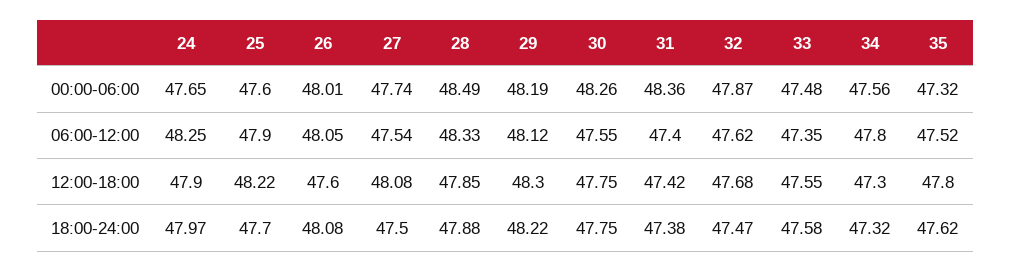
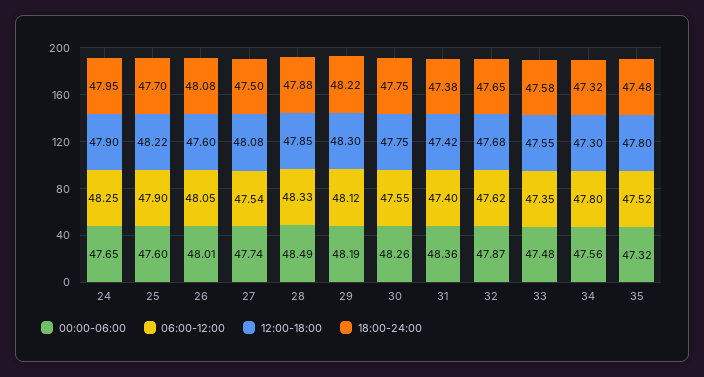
  {
    "00:00-06:00": {
      "24": 47.65,
      "25": 47.6,
      "26": 48.01,
      "27": 47.74,
      "28": 48.49,
      "29": 48.19,
      "30": 48.26,
      "31": 48.36,
      "32": 47.87,
      "33": 47.48,
      "34": 47.56,
      "35": 47.32
    },
    "06:00-12:00": {
      "24": 48.25,
      "25": 47.9,
      "26": 48.05,
      "27": 47.54,
      "28": 48.33,
      "29": 48.12,
      "30": 47.55,
      "31": 47.4,
      "32": 47.62,
      "33": 47.35,
      "34": 47.8,
      "35": 47.52
    },
    "12:00-18:00": {
      "24": 47.9,
      "25": 48.22,
      "26": 47.6,
      "27": 48.08,
      "28": 47.85,
      "29": 48.3,
      "30": 47.75,
      "31": 47.42,
      "32": 47.68,
      "33": 47.55,
      "34": 47.3,
      "35": 47.8
    },
    "18:00-24:00": {
-     "24": 47.97,
+     "24": 47.95,
      "25": 47.7,
      "26": 48.08,
      "27": 47.5,
      "28": 47.88,
      "29": 48.22,
      "30": 47.75,
      "31": 47.38,
-     "32": 47.47,
+     "32": 47.65,
      "33": 47.58,
      "34": 47.32,
-     "35": 47.62
+     "35": 47.48
    }
  }

